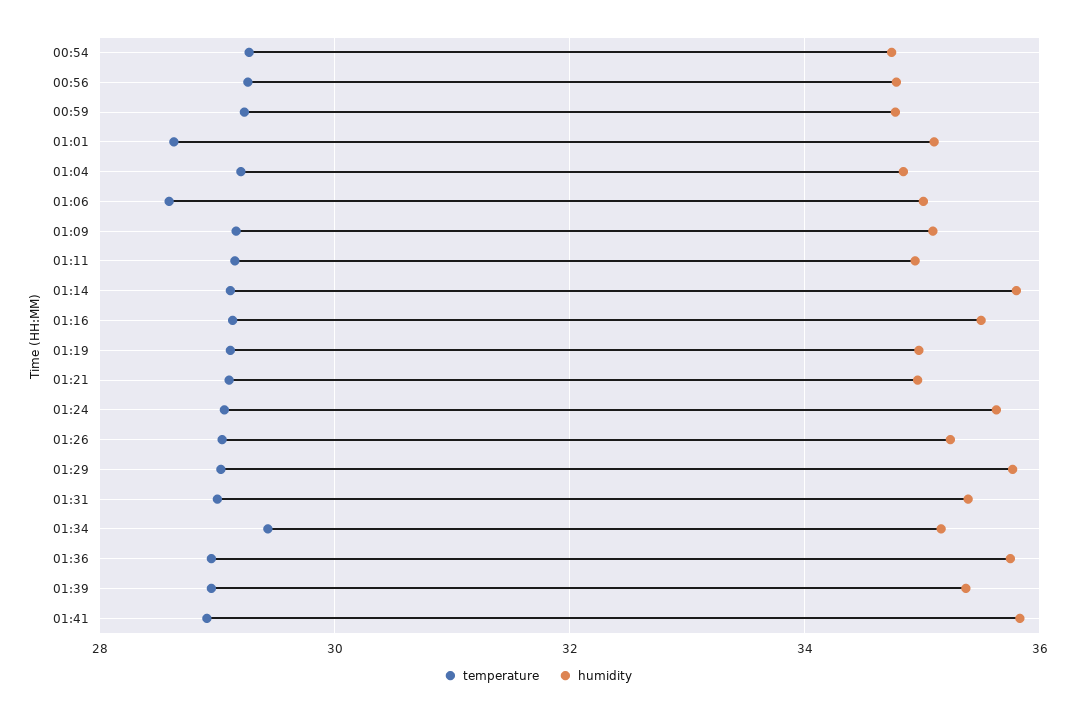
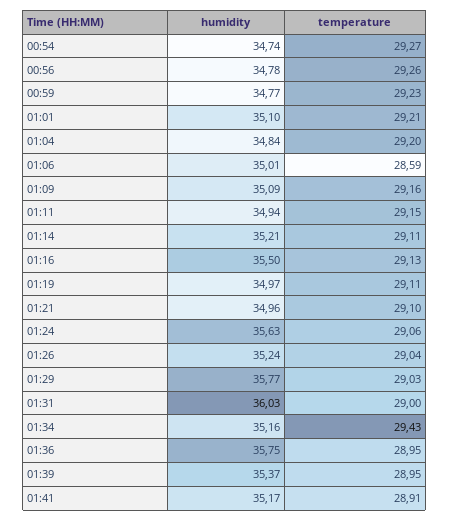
  {
    "temperature": {
      "00:54": 29.27,
      "00:56": 29.26,
      "00:59": 29.23,
-     "01:01": 28.6,
+     "01:01": 29.21,
      "01:04": 29.2,
      "01:06": 28.59,
      "01:09": 29.16,
      "01:11": 29.15,
      "01:14": 29.11,
      "01:16": 29.13,
      "01:19": 29.11,
      "01:21": 29.1,
      "01:24": 29.06,
      "01:26": 29.04,
      "01:29": 29.03,
      "01:31": 29,
      "01:34": 29.43,
      "01:36": 28.95,
      "01:39": 28.95,
      "01:41": 28.91
    },
    "humidity": {
      "00:54": 34.74,
      "00:56": 34.78,
      "00:59": 34.77,
      "01:01": 35.1,
      "01:04": 34.84,
      "01:06": 35.01,
      "01:09": 35.09,
      "01:11": 34.94,
-     "01:14": 35.8,
+     "01:14": 35.21,
      "01:16": 35.5,
      "01:19": 34.97,
      "01:21": 34.96,
      "01:24": 35.63,
      "01:26": 35.24,
      "01:29": 35.77,
-     "01:31": 35.4,
+     "01:31": 36.03,
      "01:34": 35.16,
      "01:36": 35.75,
      "01:39": 35.37,
-     "01:41": 35.8
+     "01:41": 35.17
    }
  }

